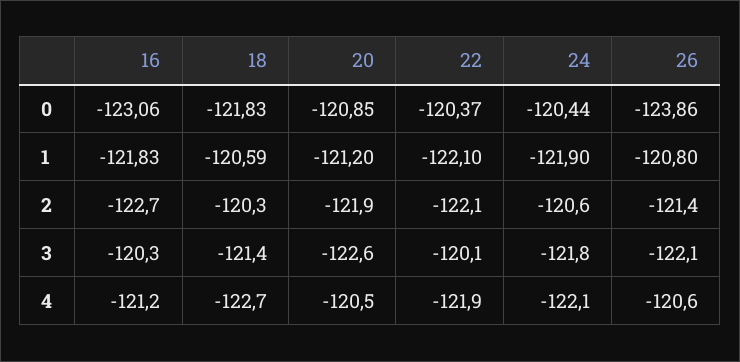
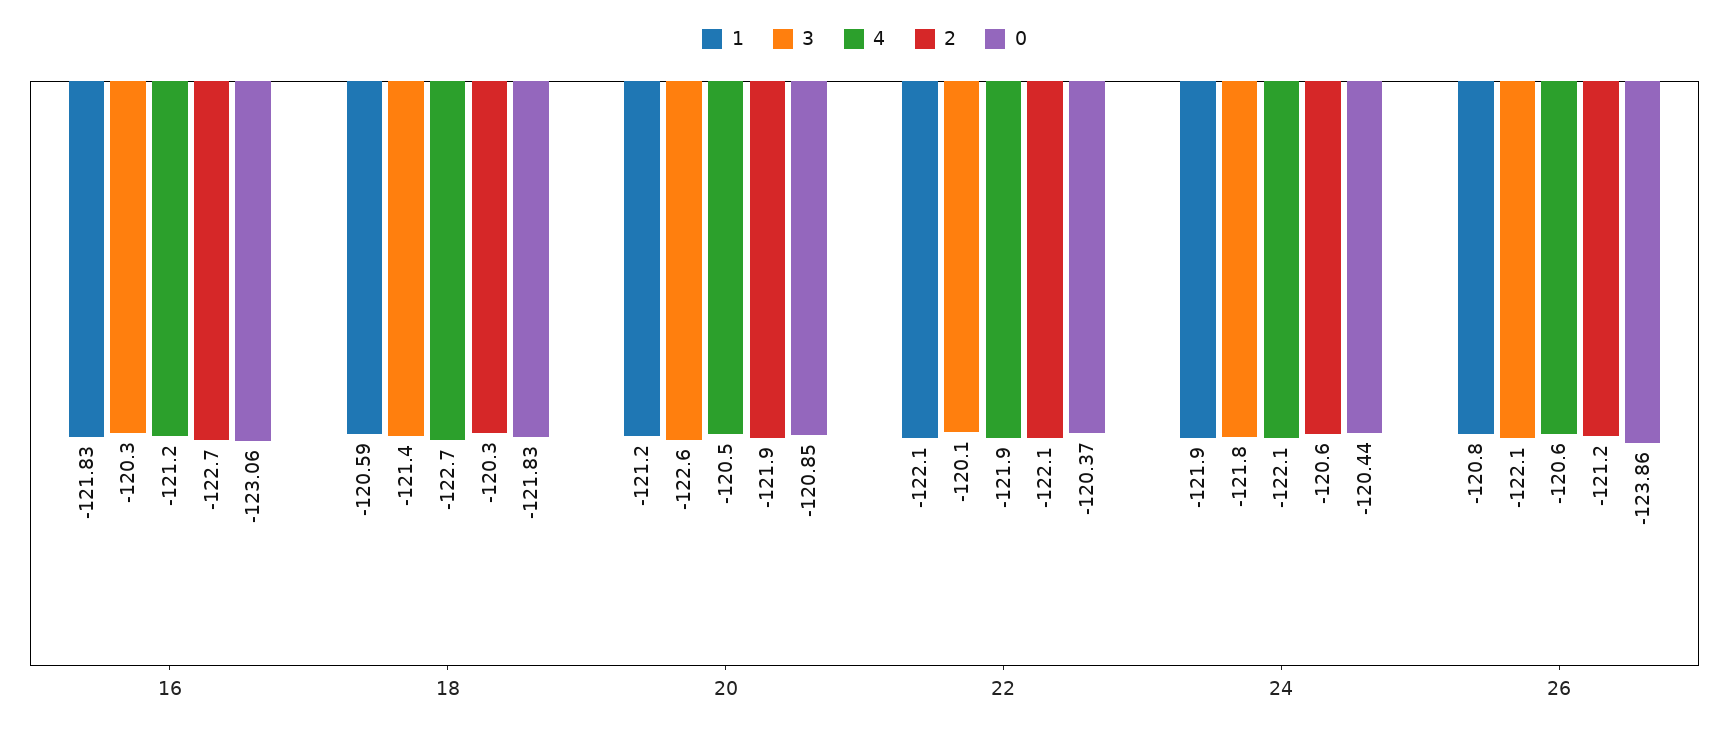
  {
    "0": {
      "16": -123.06,
      "18": -121.83,
      "20": -120.85,
      "22": -120.37,
      "24": -120.44,
      "26": -123.86
    },
    "1": {
      "16": -121.83,
      "18": -120.59,
      "20": -121.2,
      "22": -122.1,
      "24": -121.9,
      "26": -120.8
    },
    "2": {
      "16": -122.7,
      "18": -120.3,
      "20": -121.9,
      "22": -122.1,
      "24": -120.6,
-     "26": -121.4
+     "26": -121.2
    },
    "3": {
      "16": -120.3,
      "18": -121.4,
      "20": -122.6,
      "22": -120.1,
      "24": -121.8,
      "26": -122.1
    },
    "4": {
      "16": -121.2,
      "18": -122.7,
      "20": -120.5,
      "22": -121.9,
      "24": -122.1,
      "26": -120.6
    }
  }

